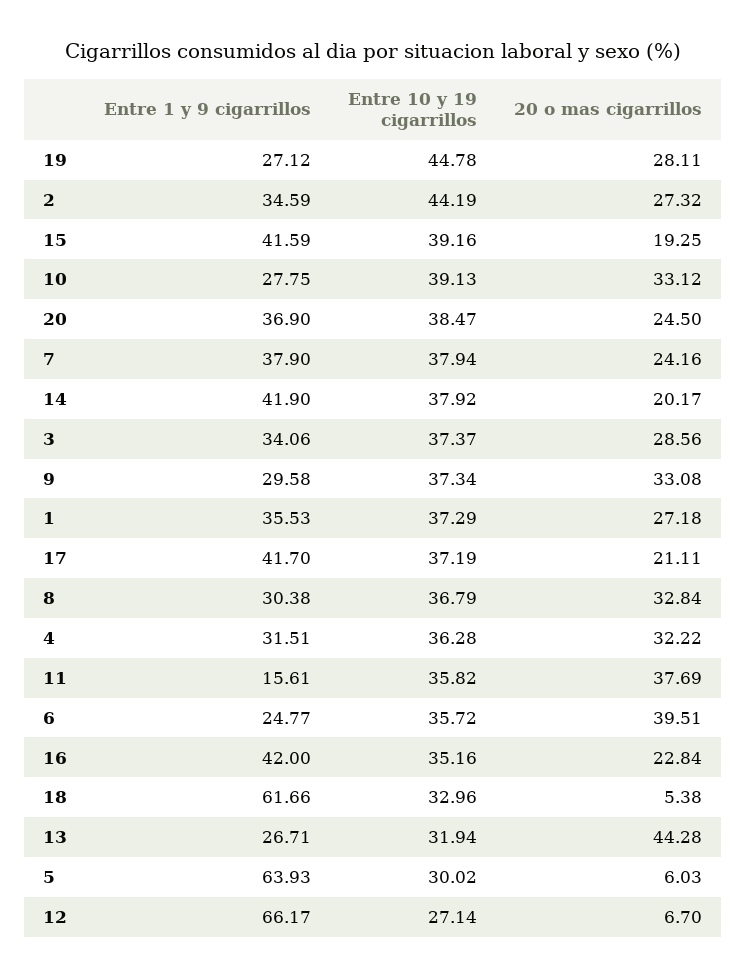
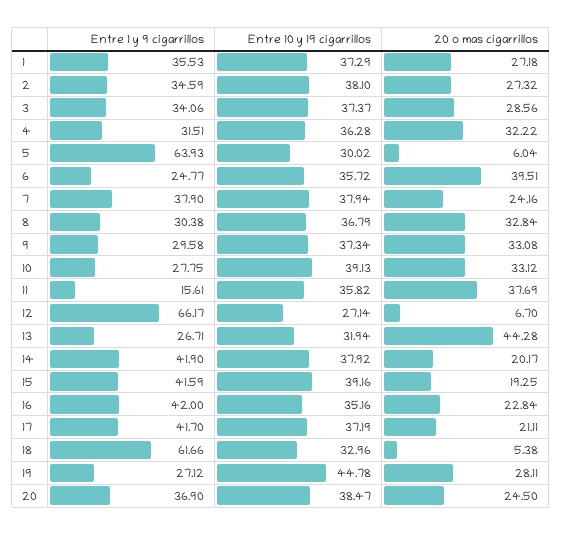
  {
    "Entre 1 y 9 cigarrillos": {
      "19": 27.12,
      "2": 34.59,
      "15": 41.59,
      "10": 27.75,
      "20": 36.9,
      "7": 37.9,
      "14": 41.9,
      "3": 34.06,
      "9": 29.58,
      "1": 35.53,
      "17": 41.7,
      "8": 30.38,
      "4": 31.51,
      "11": 15.61,
      "6": 24.77,
      "16": 42,
      "18": 61.66,
      "13": 26.71,
      "5": 63.93,
      "12": 66.17
    },
    "Entre 10 y 19 cigarrillos": {
      "19": 44.78,
-     "2": 44.19,
+     "2": 38.1,
      "15": 39.16,
      "10": 39.13,
      "20": 38.47,
      "7": 37.94,
      "14": 37.92,
      "3": 37.37,
      "9": 37.34,
      "1": 37.29,
      "17": 37.19,
      "8": 36.79,
      "4": 36.28,
      "11": 35.82,
      "6": 35.72,
      "16": 35.16,
      "18": 32.96,
      "13": 31.94,
      "5": 30.02,
      "12": 27.14
    },
    "20 o mas cigarrillos": {
      "19": 28.11,
      "2": 27.32,
      "15": 19.25,
      "10": 33.12,
      "20": 24.5,
      "7": 24.16,
      "14": 20.17,
      "3": 28.56,
      "9": 33.08,
      "1": 27.18,
      "17": 21.11,
      "8": 32.84,
      "4": 32.22,
      "11": 37.69,
      "6": 39.51,
      "16": 22.84,
      "18": 5.38,
      "13": 44.28,
-     "5": 6.03,
+     "5": 6.04,
      "12": 6.7
    }
  }

